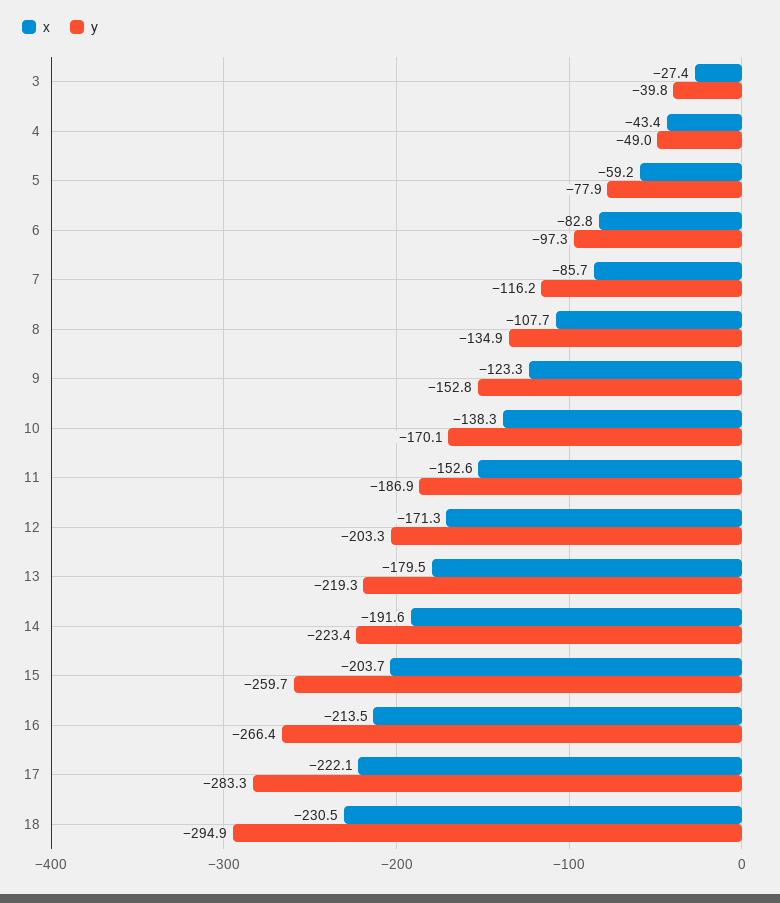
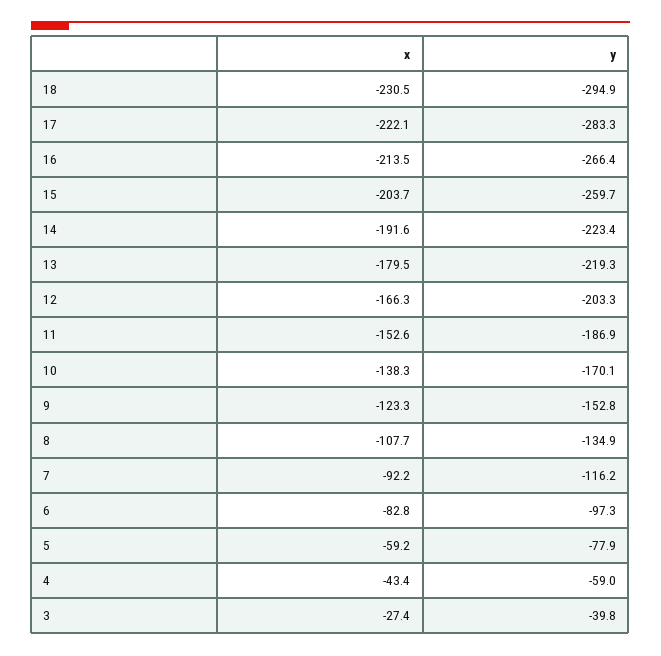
  {
    "x": {
      "3": -27.4,
      "4": -43.4,
      "5": -59.2,
      "6": -82.8,
-     "7": -85.7,
+     "7": -92.2,
      "8": -107.7,
      "9": -123.3,
      "10": -138.3,
      "11": -152.6,
-     "12": -171.3,
+     "12": -166.3,
      "13": -179.5,
      "14": -191.6,
      "15": -203.7,
      "16": -213.5,
      "17": -222.1,
      "18": -230.5
    },
    "y": {
      "3": -39.8,
-     "4": -49,
+     "4": -59,
      "5": -77.9,
      "6": -97.3,
      "7": -116.2,
      "8": -134.9,
      "9": -152.8,
      "10": -170.1,
      "11": -186.9,
      "12": -203.3,
      "13": -219.3,
      "14": -223.4,
      "15": -259.7,
      "16": -266.4,
      "17": -283.3,
      "18": -294.9
    }
  }

